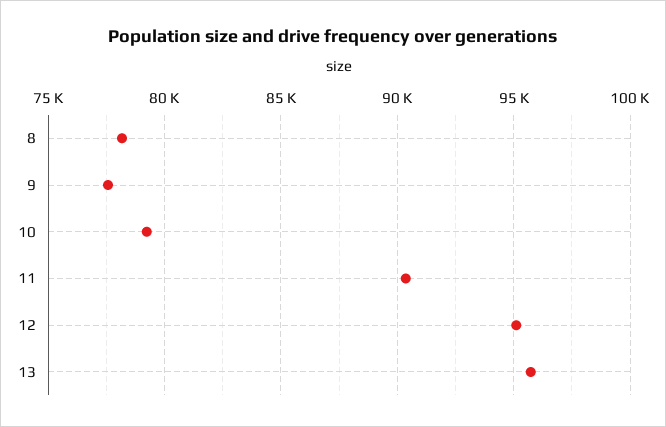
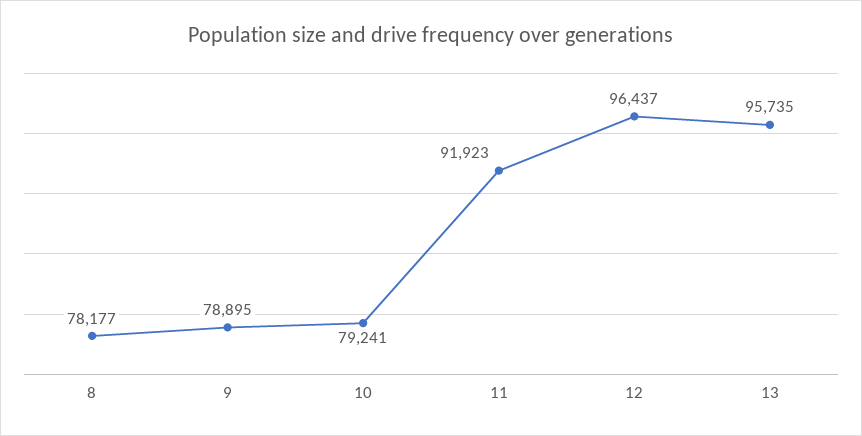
  {
    "8": 78177,
-   "9": 77500,
+   "9": 78895,
    "10": 79241,
-   "11": 90500,
+   "11": 91923,
-   "12": 95000,
+   "12": 96437,
    "13": 95735
  }

